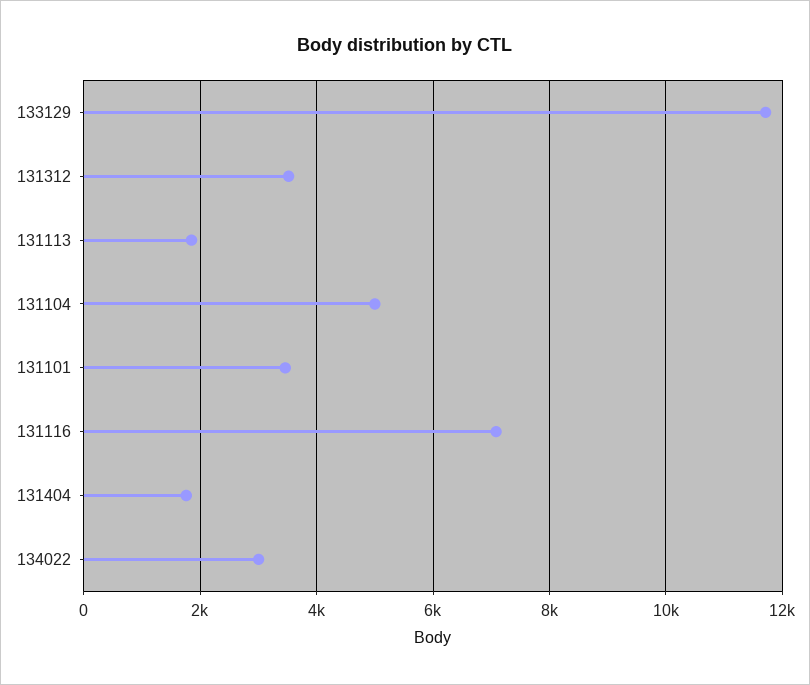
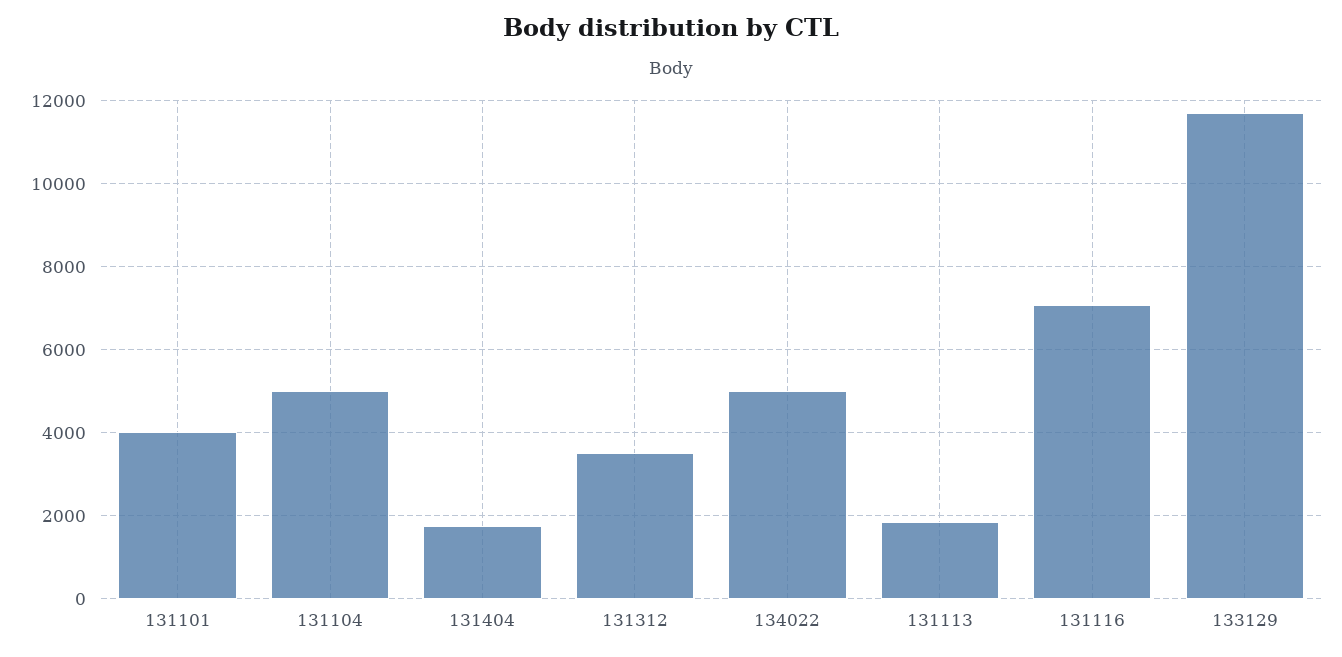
  {
    "133129": 11800,
    "131312": 3600,
    "131113": 1800,
    "131104": 5000,
-   "131101": 3400,
+   "131101": 4000,
    "131116": 7000,
    "131404": 1800,
-   "134022": 3000
+   "134022": 5000
  }

